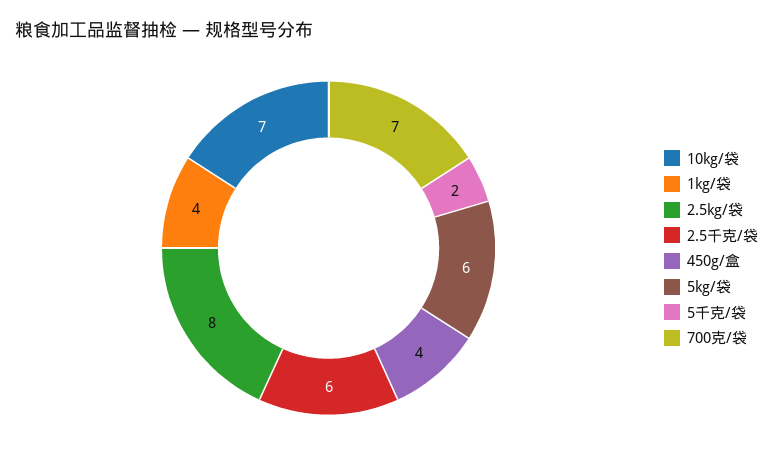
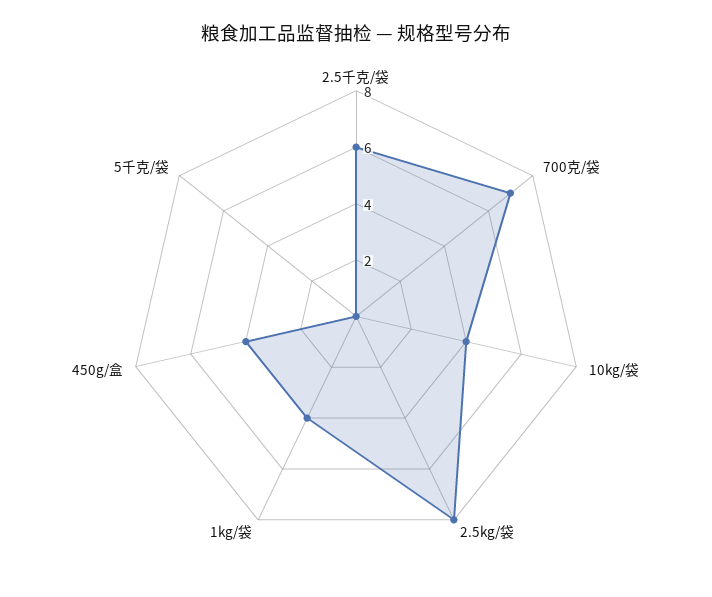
  {
-   "10kg/袋": 7,
+   "10kg/袋": 4,
    "1kg/袋": 4,
    "2.5kg/袋": 8,
    "2.5千克/袋": 6,
    "450g/盒": 4,
-   "5kg/袋": 6,
-   "5千克/袋": 2,
+   "5千克/袋": 0,
    "700克/袋": 7
  }

